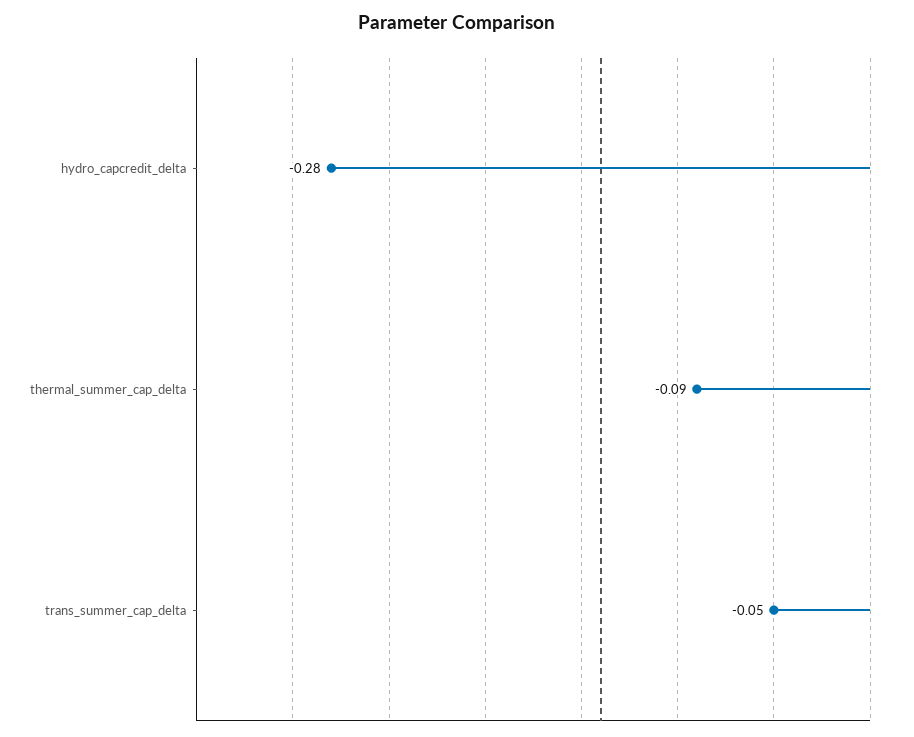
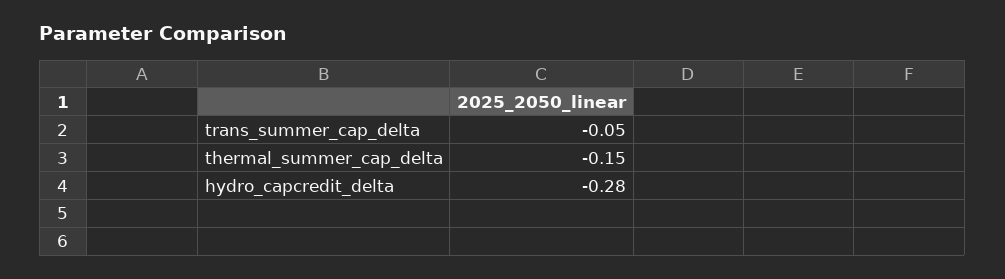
  {
    "hydro_capcredit_delta": -0.28,
-   "thermal_summer_cap_delta": -0.09,
+   "thermal_summer_cap_delta": -0.15,
    "trans_summer_cap_delta": -0.05
  }

